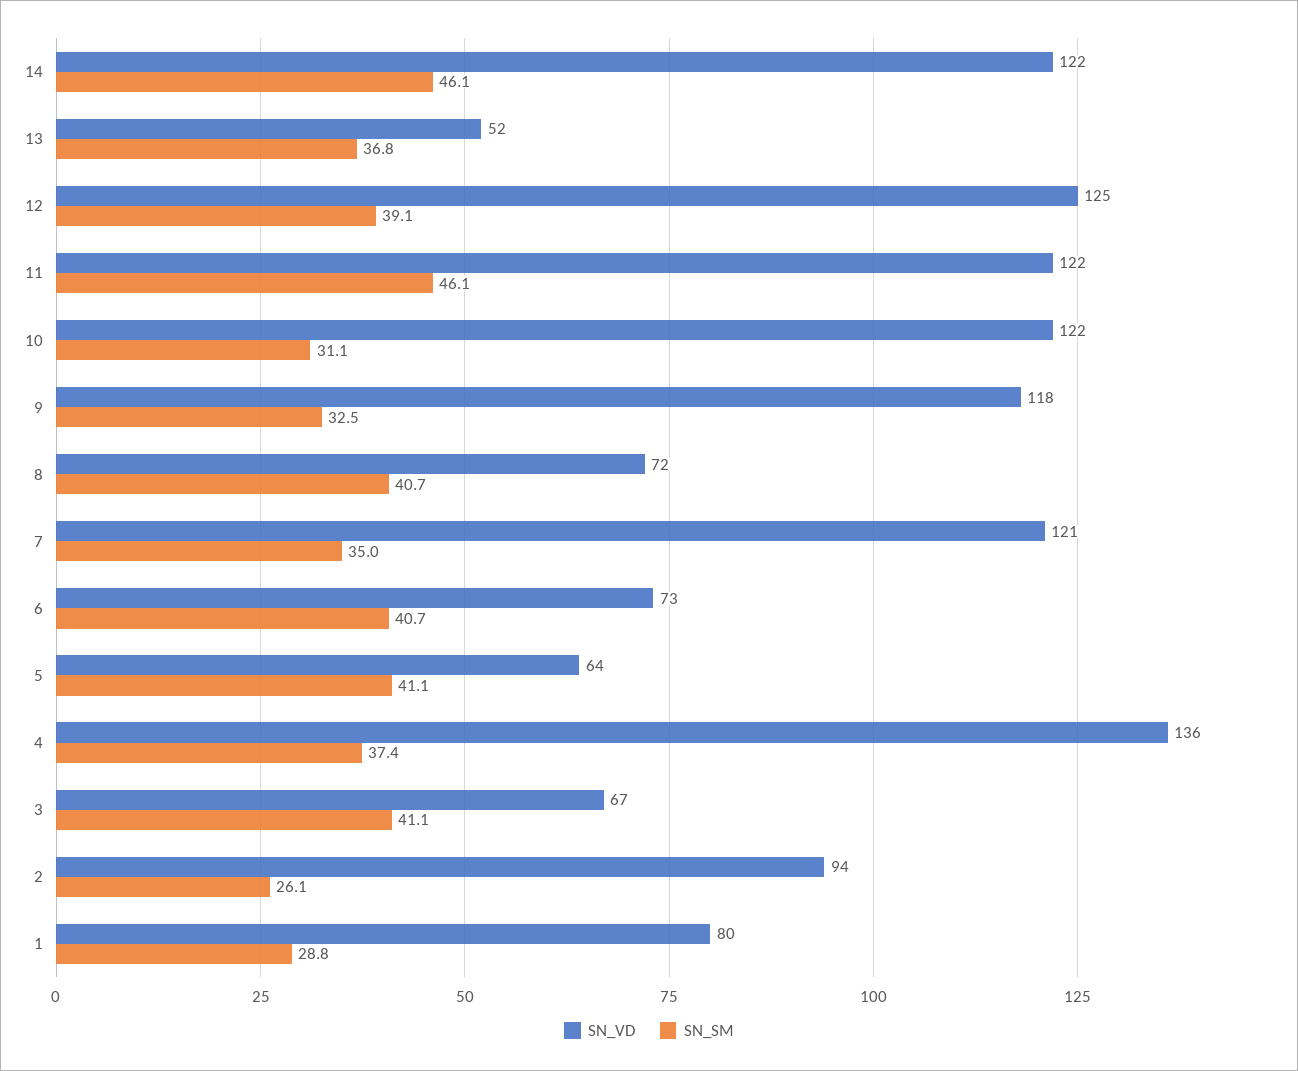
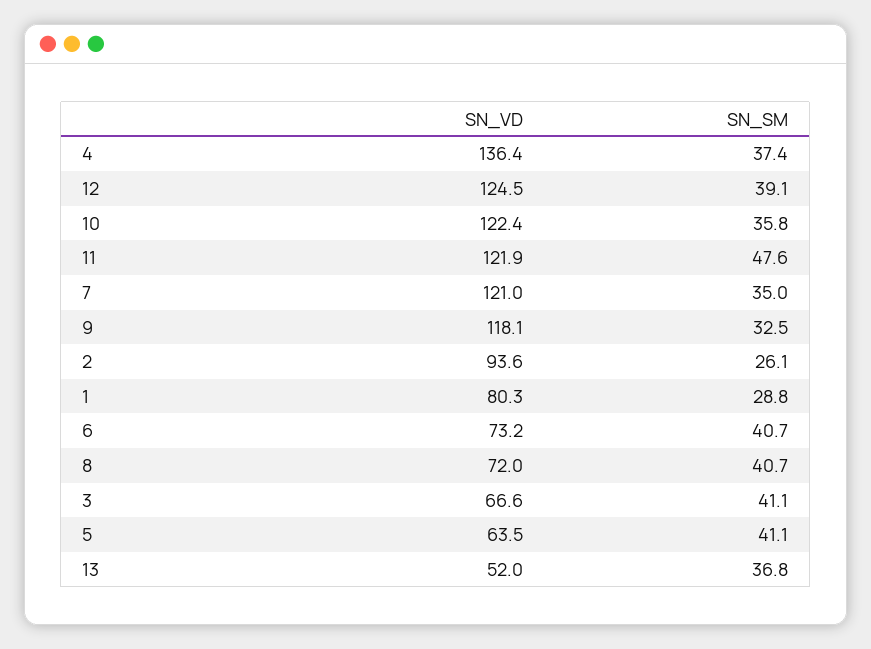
  {
    "SN_VD": {
-     "14": 122,
      "13": 52,
      "12": 124.5,
      "11": 121.9,
      "10": 122.4,
      "9": 118.1,
      "8": 72,
      "7": 121,
      "6": 73.2,
      "5": 63.5,
      "4": 136.4,
      "3": 66.6,
      "2": 93.6,
      "1": 80.3
    },
    "SN_SM": {
-     "14": 46.1,
      "13": 36.8,
      "12": 39.1,
-     "11": 46.1,
+     "11": 47.6,
-     "10": 31.1,
+     "10": 35.8,
      "9": 32.5,
      "8": 40.7,
      "7": 35,
      "6": 40.7,
      "5": 41.1,
      "4": 37.4,
      "3": 41.1,
      "2": 26.1,
      "1": 28.8
    }
  }

